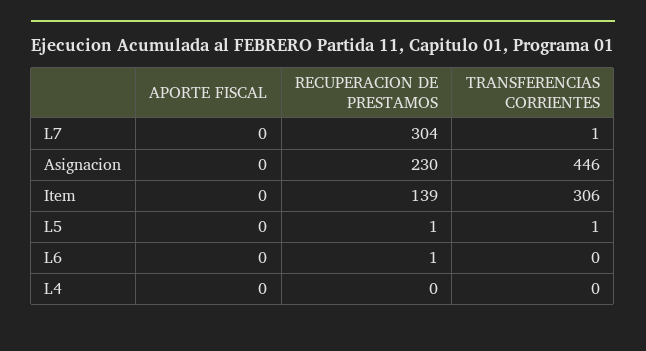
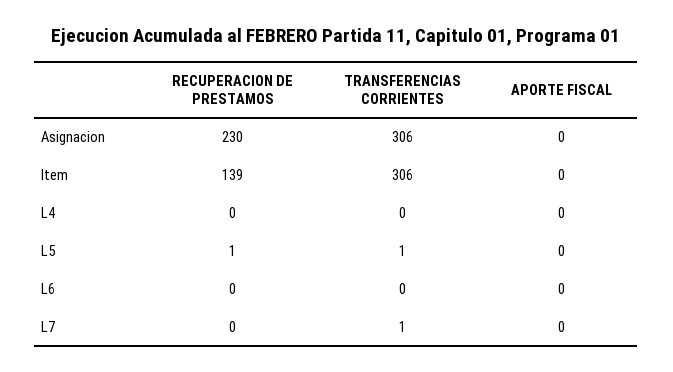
  {
    "APORTE FISCAL": {
      "L7": 0,
      "Asignacion": 0,
      "Item": 0,
      "L5": 0,
      "L6": 0,
      "L4": 0
    },
    "RECUPERACION DE PRESTAMOS": {
-     "L7": 304,
+     "L7": 0,
      "Asignacion": 230,
      "Item": 139,
      "L5": 1,
-     "L6": 1,
+     "L6": 0,
      "L4": 0
    },
    "TRANSFERENCIAS CORRIENTES": {
      "L7": 1,
-     "Asignacion": 446,
+     "Asignacion": 306,
      "Item": 306,
      "L5": 1,
      "L6": 0,
      "L4": 0
    }
  }

